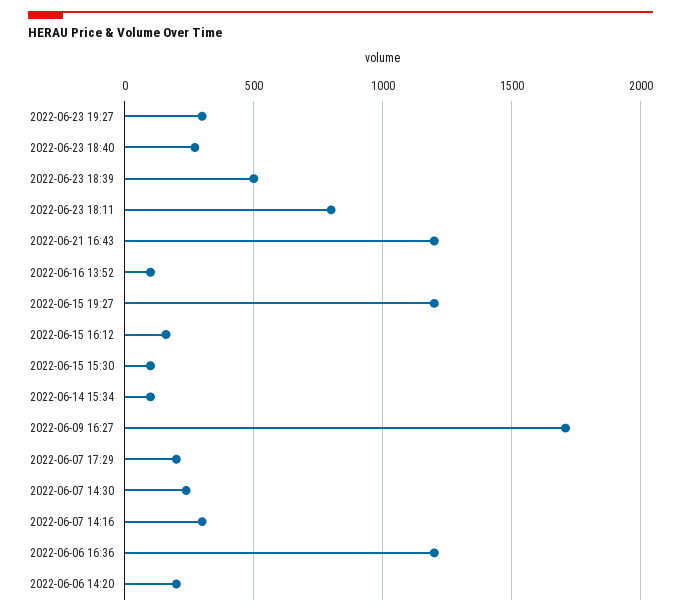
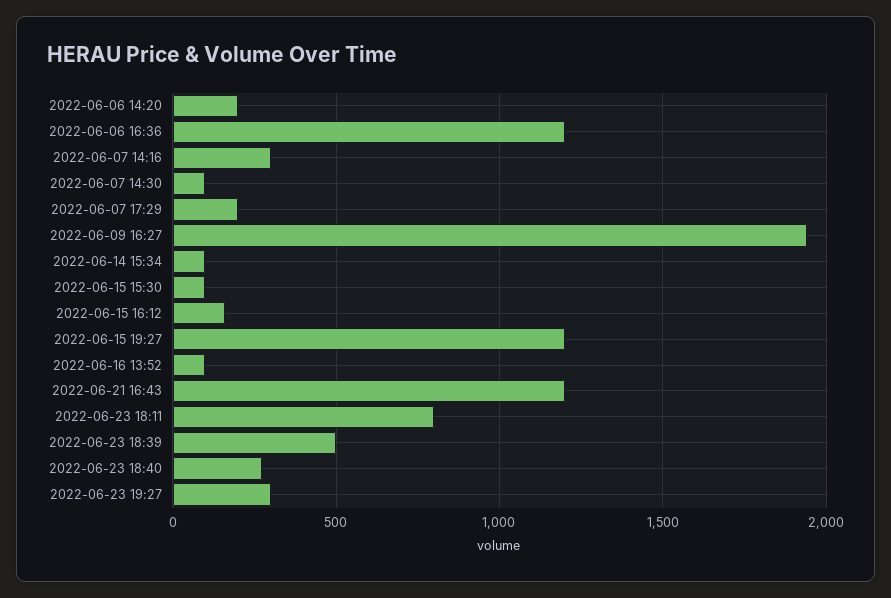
  {
    "2022-06-23 19:27": 300,
    "2022-06-23 18:40": 250,
    "2022-06-23 18:39": 500,
    "2022-06-23 18:11": 800,
    "2022-06-21 16:43": 1200,
    "2022-06-16 13:52": 100,
    "2022-06-15 19:27": 1200,
    "2022-06-15 16:12": 150,
    "2022-06-15 15:30": 100,
    "2022-06-14 15:34": 100,
-   "2022-06-09 16:27": 1700,
+   "2022-06-09 16:27": 1950,
    "2022-06-07 17:29": 200,
-   "2022-06-07 14:30": 250,
+   "2022-06-07 14:30": 100,
    "2022-06-07 14:16": 300,
    "2022-06-06 16:36": 1200,
    "2022-06-06 14:20": 200
  }

